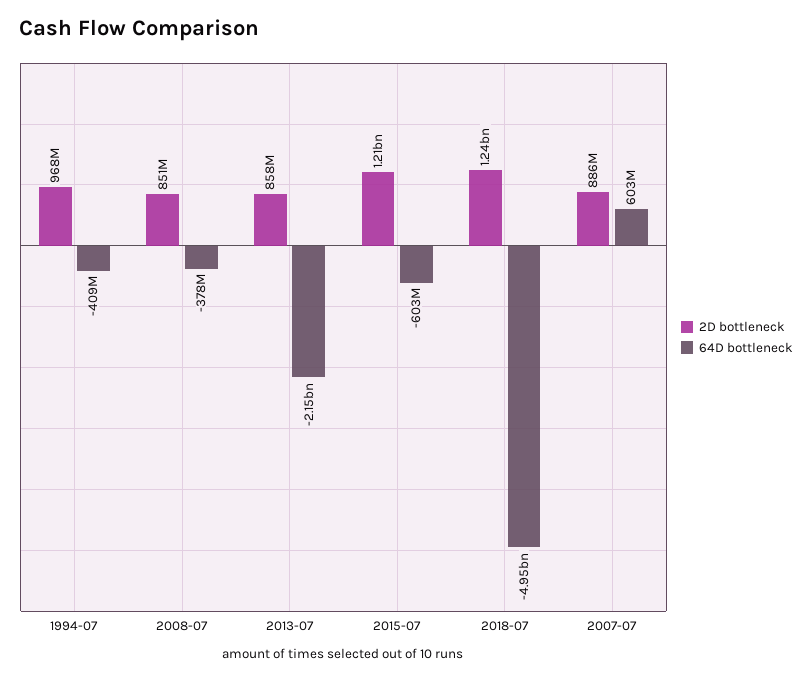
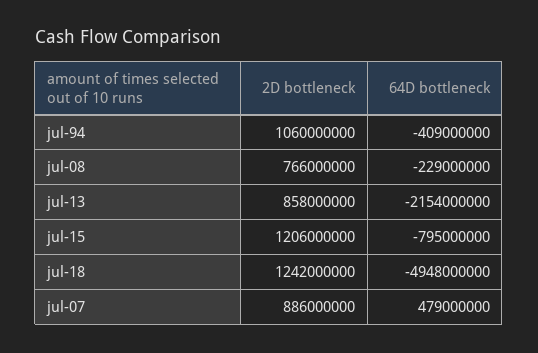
  {
    "2D bottleneck": {
-     "1994-07": 968000000,
+     "1994-07": 1060000000,
-     "2008-07": 851000000,
+     "2008-07": 766000000,
      "2013-07": 858000000,
      "2015-07": 1206000000,
      "2018-07": 1242000000,
      "2007-07": 886000000
    },
    "64D bottleneck": {
      "1994-07": -409000000,
-     "2008-07": -378000000,
+     "2008-07": -229000000,
      "2013-07": -2154000000,
-     "2015-07": -603000000,
+     "2015-07": -795000000,
      "2018-07": -4948000000,
-     "2007-07": 603000000
+     "2007-07": 479000000
    }
  }

